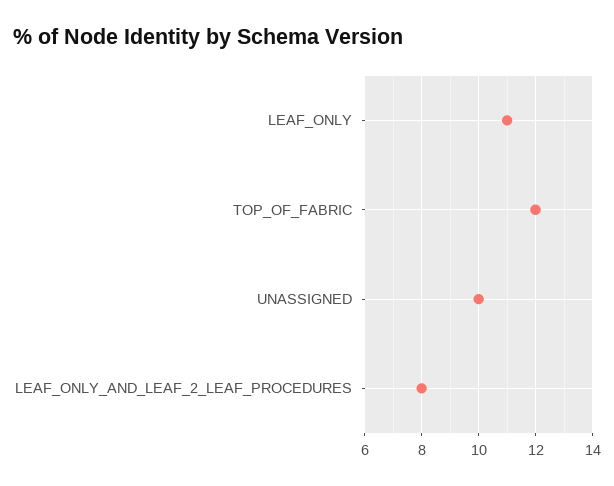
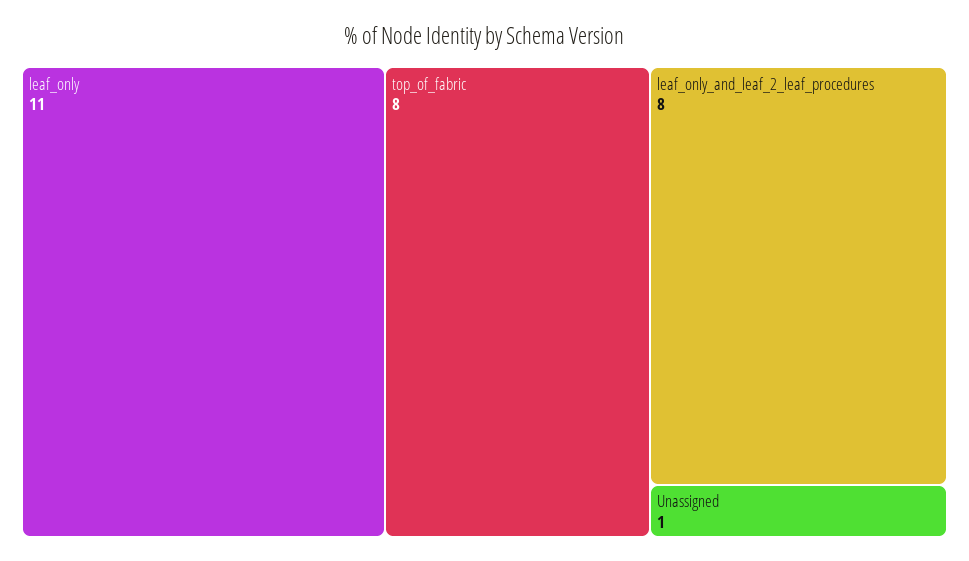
  {
    "LEAF_ONLY": 11,
-   "TOP_OF_FABRIC": 12,
+   "TOP_OF_FABRIC": 8,
-   "UNASSIGNED": 10,
+   "UNASSIGNED": 1,
    "LEAF_ONLY_AND_LEAF_2_LEAF_PROCEDURES": 8
  }

